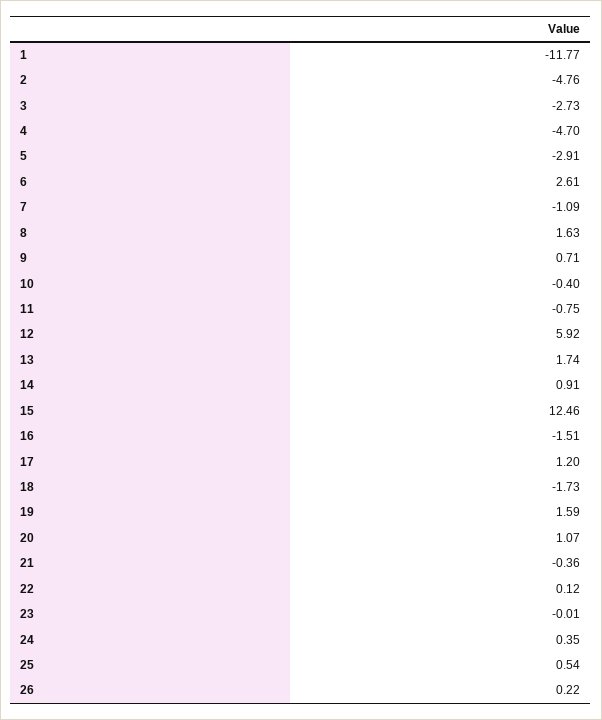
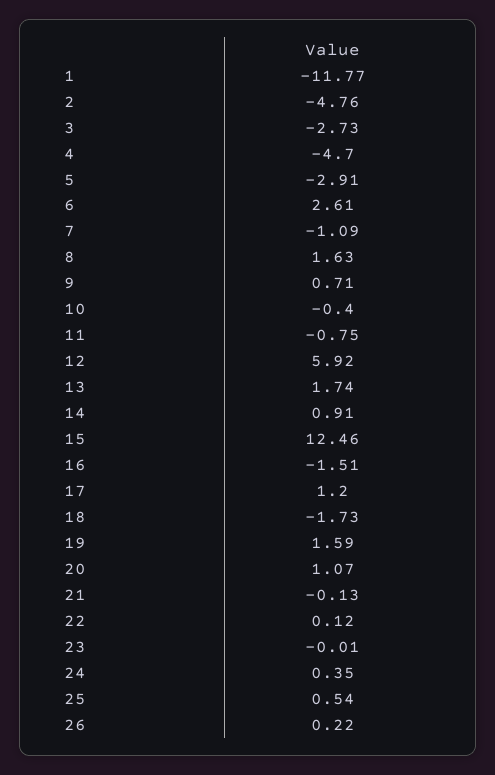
  {
    "1": -11.77,
    "2": -4.76,
    "3": -2.73,
    "4": -4.7,
    "5": -2.91,
    "6": 2.61,
    "7": -1.09,
    "8": 1.63,
    "9": 0.71,
    "10": -0.4,
    "11": -0.75,
    "12": 5.92,
    "13": 1.74,
    "14": 0.91,
    "15": 12.46,
    "16": -1.51,
    "17": 1.2,
    "18": -1.73,
    "19": 1.59,
    "20": 1.07,
-   "21": -0.36,
+   "21": -0.13,
    "22": 0.12,
    "23": -0.01,
    "24": 0.35,
    "25": 0.54,
    "26": 0.22
  }

